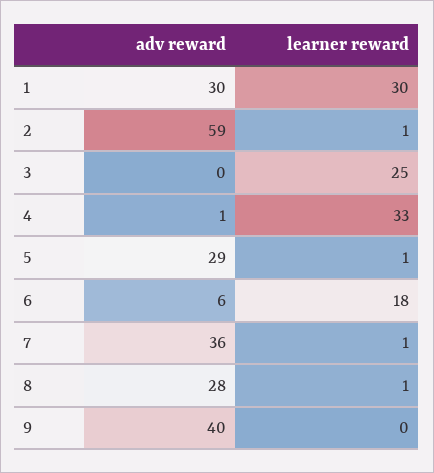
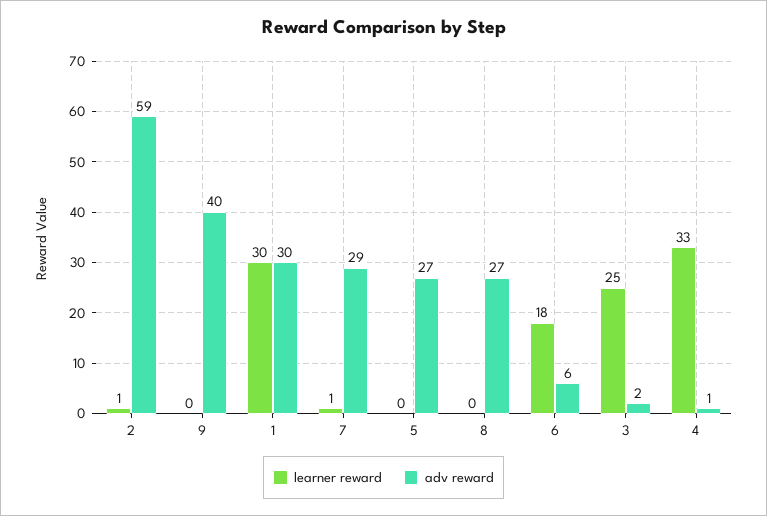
  {
    "adv reward": {
      "1": 30,
      "2": 59,
-     "3": 0,
+     "3": 2,
      "4": 1,
-     "5": 29,
+     "5": 27,
      "6": 6,
-     "7": 36,
+     "7": 29,
-     "8": 28,
+     "8": 27,
      "9": 40
    },
    "learner reward": {
      "1": 30,
      "2": 1,
      "3": 25,
      "4": 33,
-     "5": 1,
+     "5": 0,
      "6": 18,
      "7": 1,
-     "8": 1,
+     "8": 0,
      "9": 0
    }
  }

